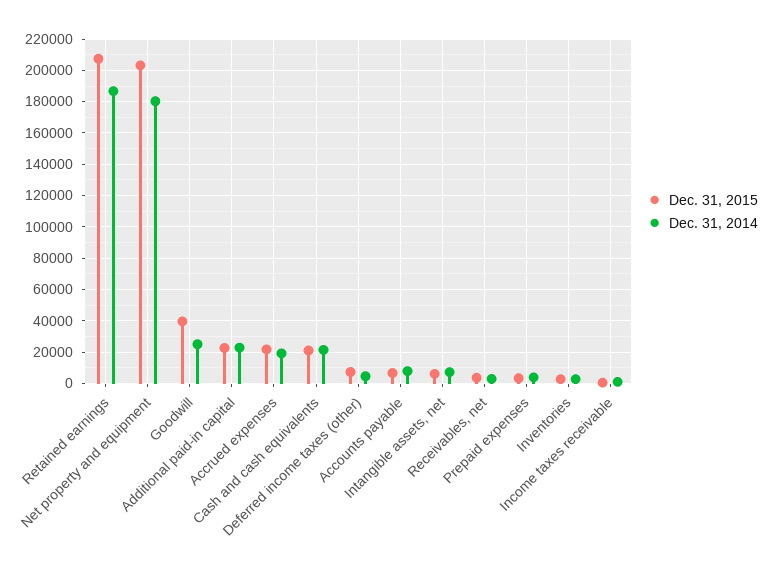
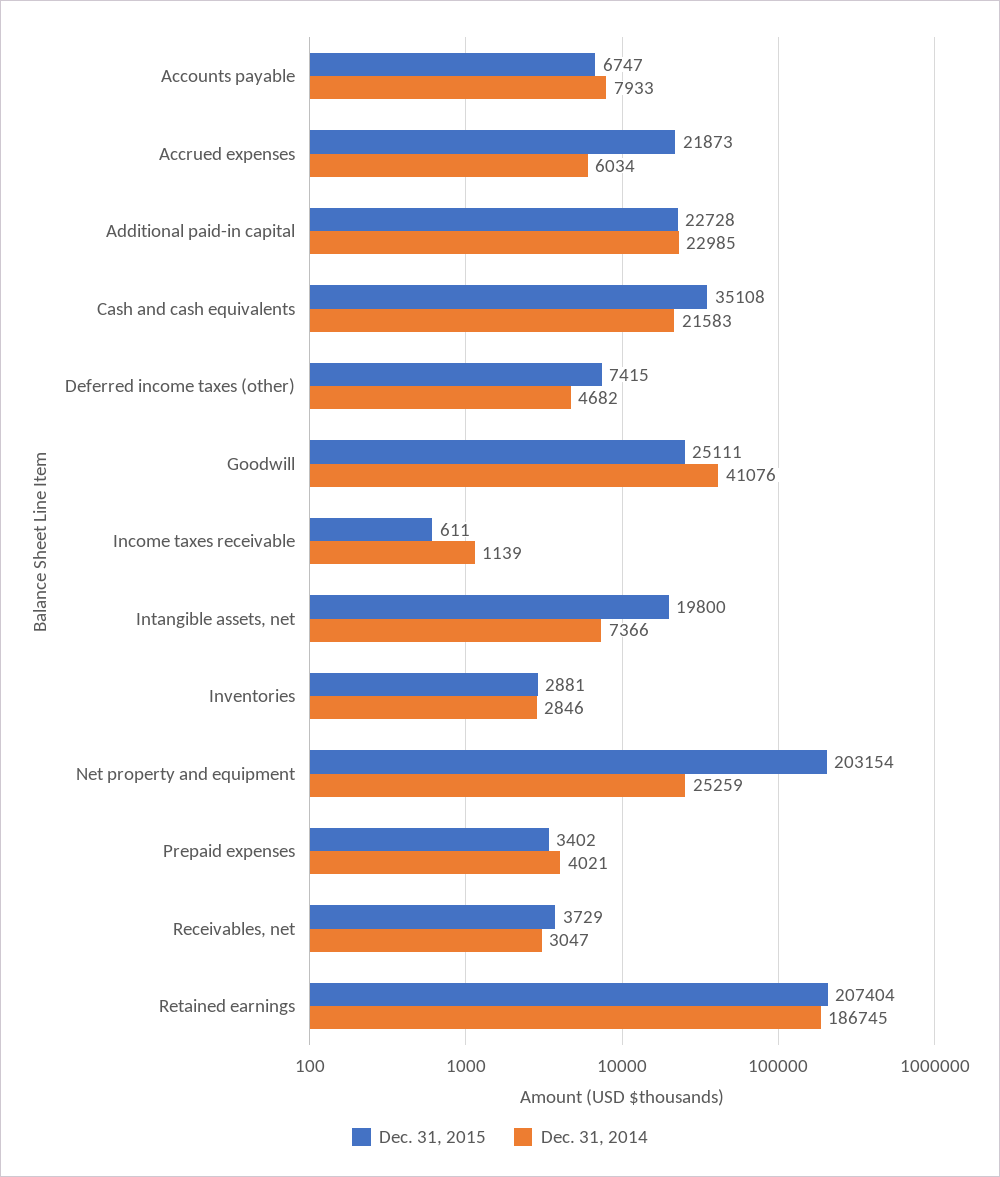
  {
    "Dec. 31, 2015": {
      "Retained earnings": 207404,
      "Net property and equipment": 203154,
-     "Goodwill": 40000,
+     "Goodwill": 25111,
      "Additional paid-in capital": 22728,
      "Accrued expenses": 21873,
-     "Cash and cash equivalents": 20000,
+     "Cash and cash equivalents": 35108,
      "Deferred income taxes (other)": 7415,
      "Accounts payable": 6747,
-     "Intangible assets, net": 5000,
+     "Intangible assets, net": 19800,
      "Receivables, net": 3729,
      "Prepaid expenses": 3402,
      "Inventories": 2881,
      "Income taxes receivable": 611
    },
    "Dec. 31, 2014": {
      "Retained earnings": 186745,
-     "Net property and equipment": 180000,
+     "Net property and equipment": 25259,
-     "Goodwill": 25000,
+     "Goodwill": 41076,
      "Additional paid-in capital": 22985,
-     "Accrued expenses": 20000,
+     "Accrued expenses": 6034,
      "Cash and cash equivalents": 21583,
      "Deferred income taxes (other)": 4682,
      "Accounts payable": 7933,
      "Intangible assets, net": 7366,
      "Receivables, net": 3047,
      "Prepaid expenses": 4021,
      "Inventories": 2846,
      "Income taxes receivable": 1139
    }
  }

